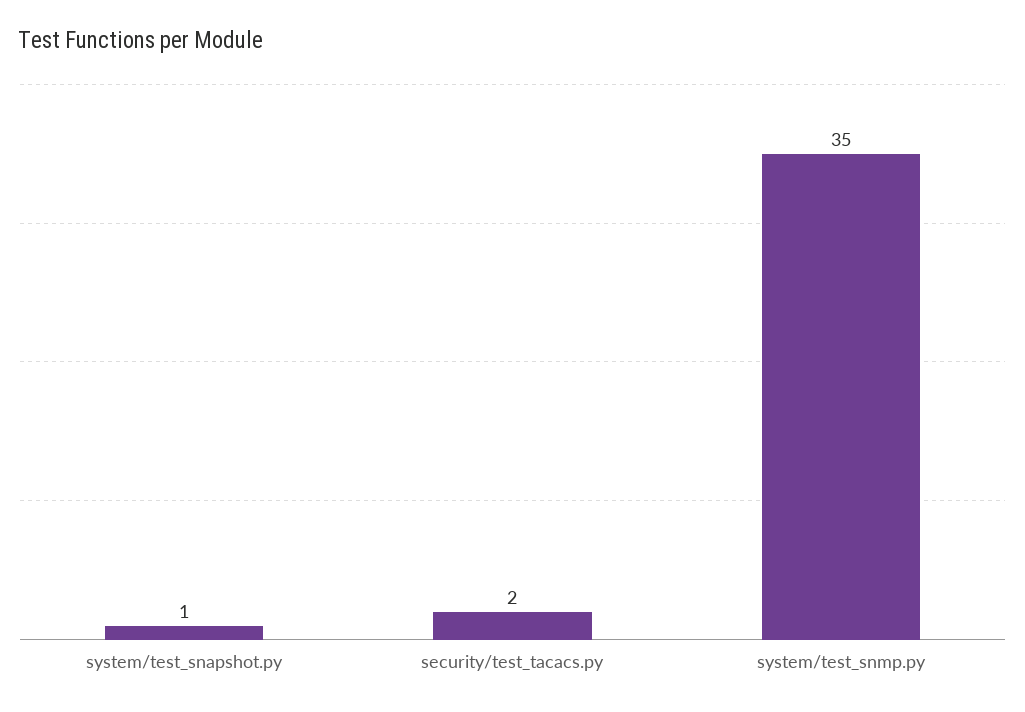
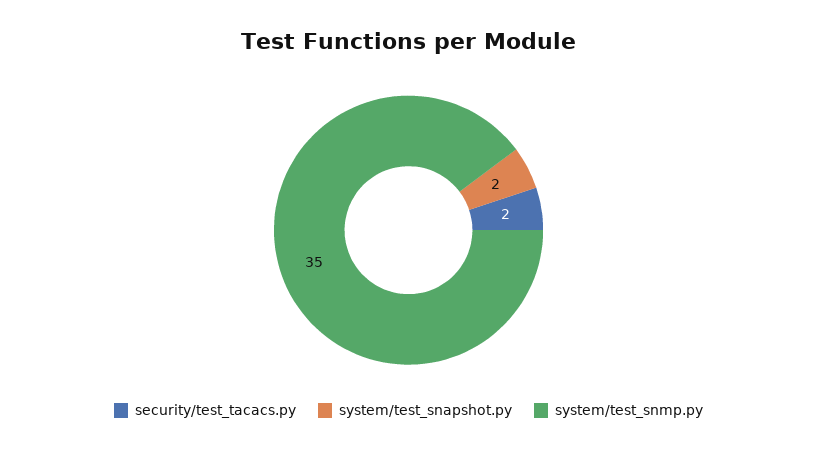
  {
-   "system/test_snapshot.py": 1,
+   "system/test_snapshot.py": 2,
    "security/test_tacacs.py": 2,
    "system/test_snmp.py": 35
  }

